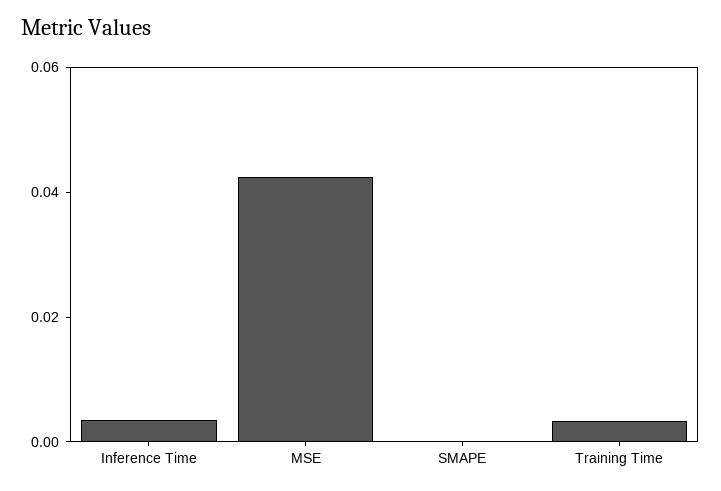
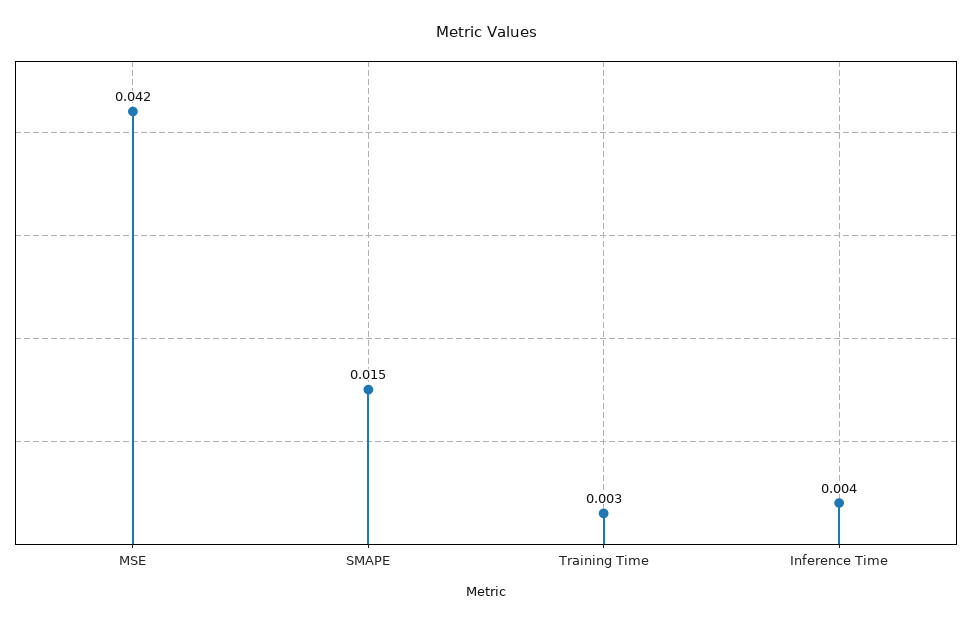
  {
    "Inference Time": 0.004,
    "MSE": 0.042,
-   "SMAPE": 0,
+   "SMAPE": 0.015,
    "Training Time": 0.003
  }

